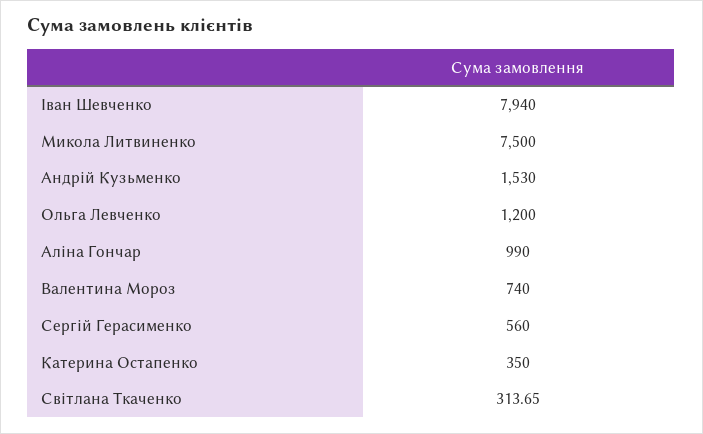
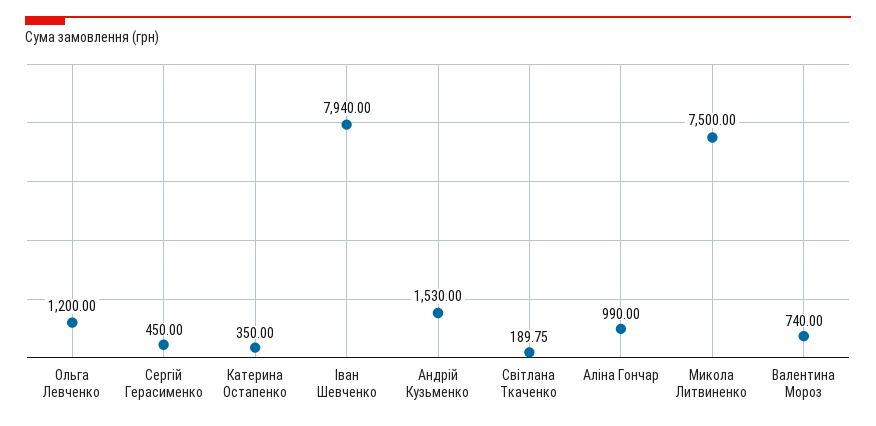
  {
    "Іван Шевченко": 7940,
    "Микола Литвиненко": 7500,
    "Андрій Кузьменко": 1530,
    "Ольга Левченко": 1200,
    "Аліна Гончар": 990,
    "Валентина Мороз": 740,
-   "Сергій Герасименко": 560,
+   "Сергій Герасименко": 450,
    "Катерина Остапенко": 350,
-   "Світлана Ткаченко": 313.65
+   "Світлана Ткаченко": 189.75
  }

